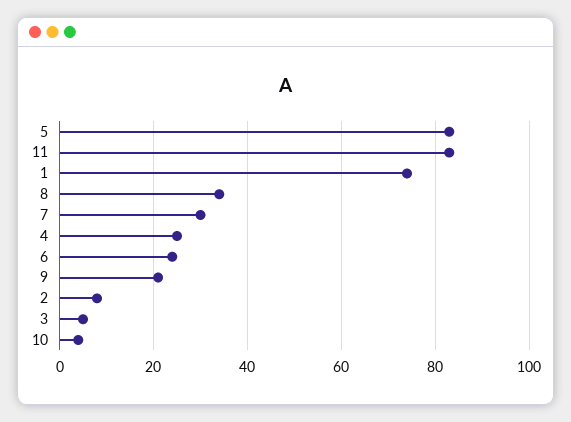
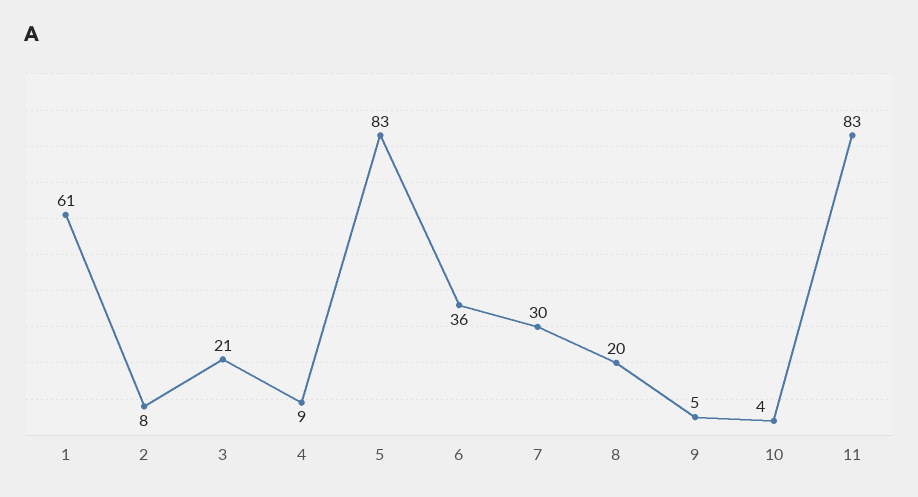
  {
    "5": 83,
    "11": 83,
-   "1": 75,
+   "1": 61,
-   "8": 35,
+   "8": 20,
    "7": 30,
-   "4": 25,
+   "4": 9,
-   "6": 25,
+   "6": 36,
-   "9": 20,
+   "9": 5,
    "2": 8,
-   "3": 5,
+   "3": 21,
    "10": 4
  }

